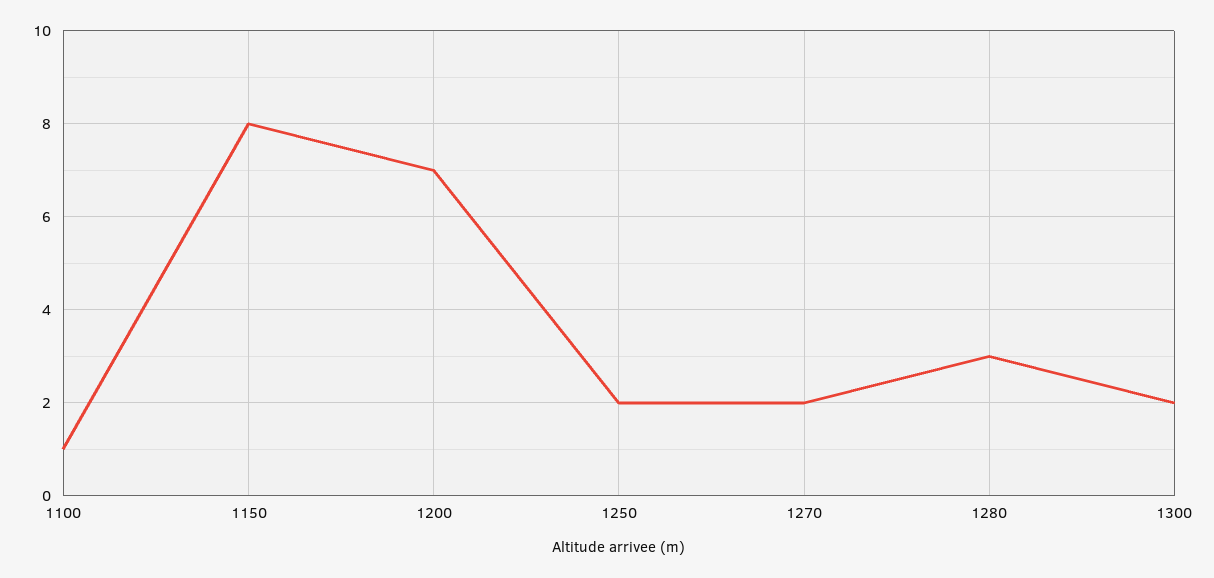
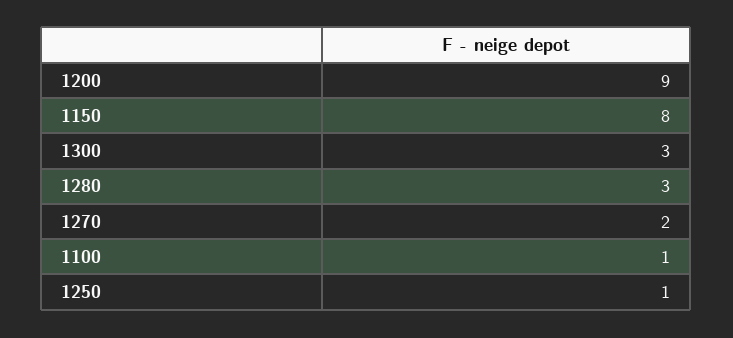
  {
    "1100": 1,
    "1150": 8,
-   "1200": 7,
+   "1200": 9,
-   "1250": 2,
+   "1250": 1,
    "1270": 2,
    "1280": 3,
-   "1300": 2
+   "1300": 3
  }

